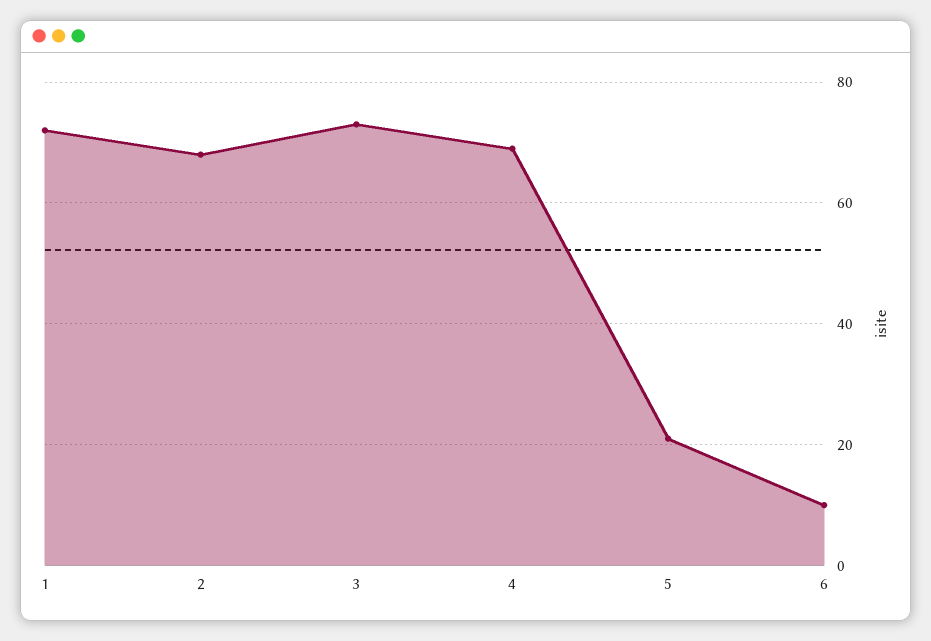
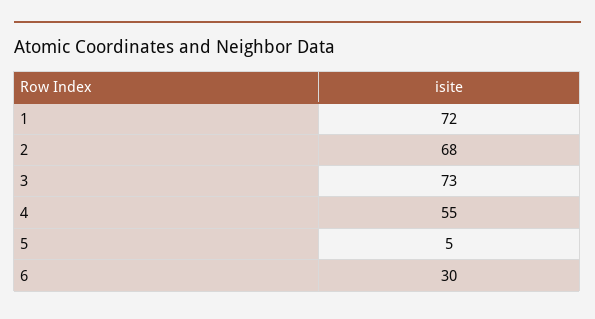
  {
    "1": 72,
    "2": 68,
    "3": 73,
-   "4": 70,
+   "4": 55,
-   "5": 20,
+   "5": 5,
-   "6": 10
+   "6": 30
  }

